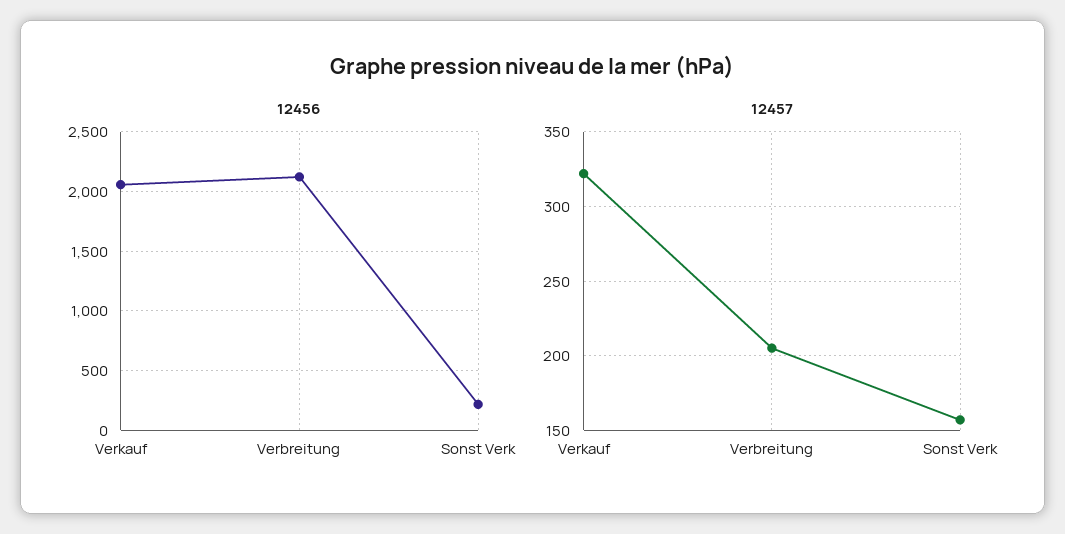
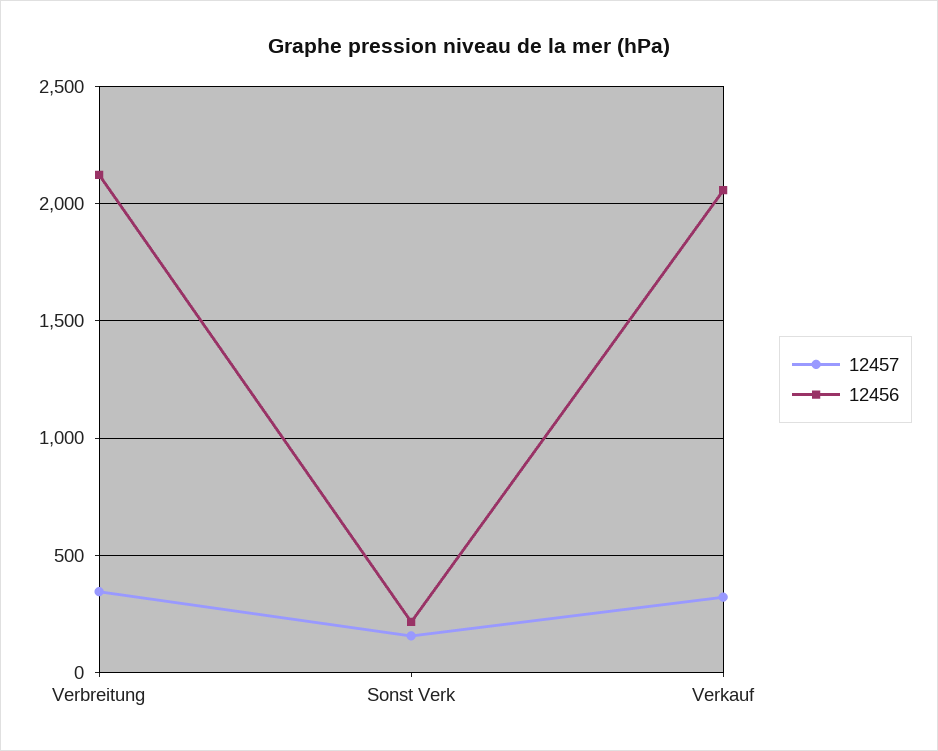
  {
    "12456": {
      "Verkauf": 2050,
      "Verbreitung": 2100,
      "Sonst Verk": 200
    },
    "12457": {
      "Verkauf": 320,
-     "Verbreitung": 205,
+     "Verbreitung": 350,
      "Sonst Verk": 155
    }
  }

